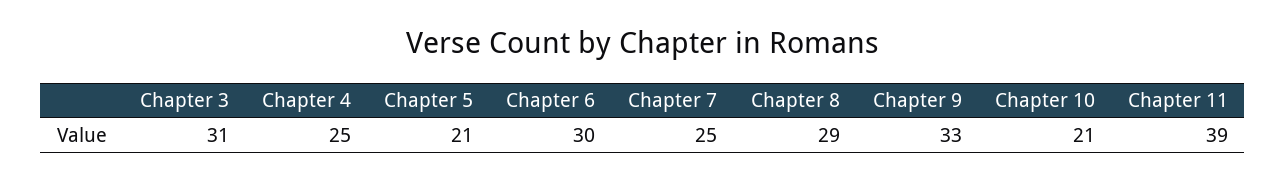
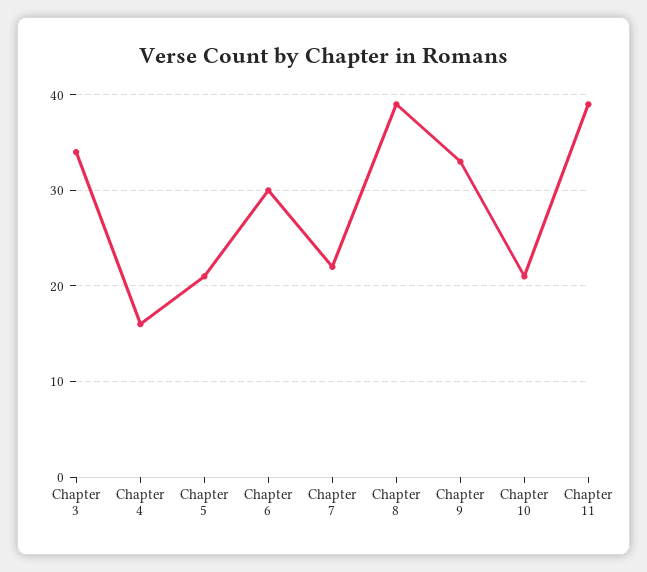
  {
-   "Chapter 3": 31,
+   "Chapter 3": 34,
-   "Chapter 4": 25,
+   "Chapter 4": 16,
    "Chapter 5": 21,
    "Chapter 6": 30,
-   "Chapter 7": 25,
+   "Chapter 7": 22,
-   "Chapter 8": 29,
+   "Chapter 8": 39,
    "Chapter 9": 33,
    "Chapter 10": 21,
    "Chapter 11": 39
  }

